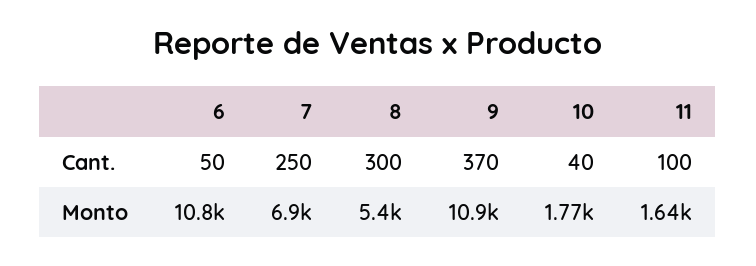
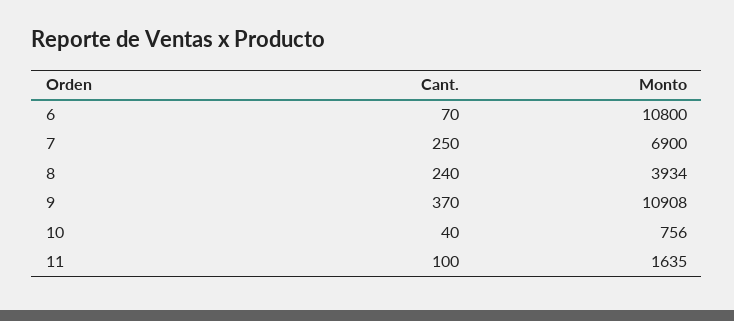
  {
    "6": {
-     "Cant.": 50,
+     "Cant.": 70,
      "Monto": 10800
    },
    "7": {
      "Cant.": 250,
      "Monto": 6900
    },
    "8": {
-     "Cant.": 300,
+     "Cant.": 240,
-     "Monto": 5400
+     "Monto": 3934
    },
    "9": {
      "Cant.": 370,
      "Monto": 10908
    },
    "10": {
      "Cant.": 40,
-     "Monto": 1770
+     "Monto": 756
    },
    "11": {
      "Cant.": 100,
      "Monto": 1635
    }
  }

